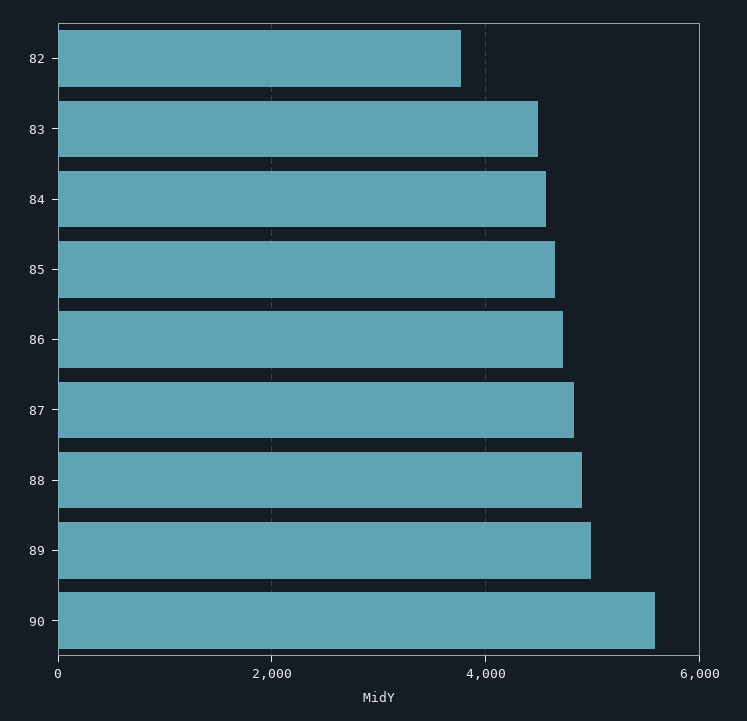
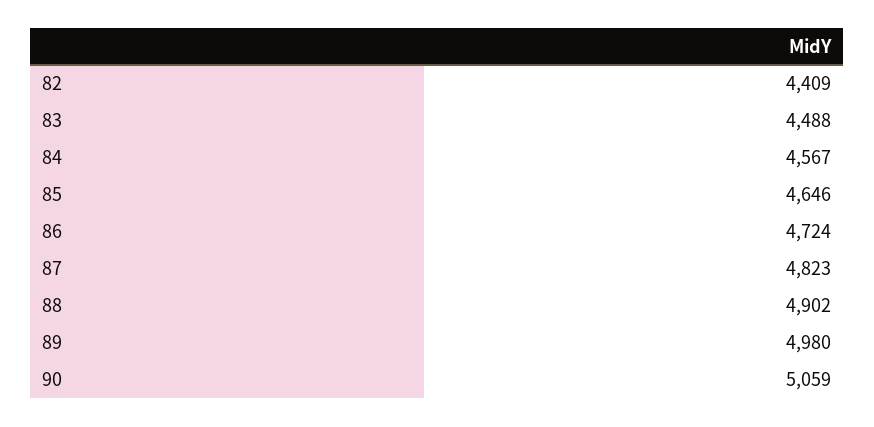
  {
-   "82": 3800,
+   "82": 4409,
    "83": 4488,
    "84": 4567,
    "85": 4646,
    "86": 4724,
    "87": 4823,
    "88": 4902,
    "89": 4980,
-   "90": 5600
+   "90": 5059
  }

